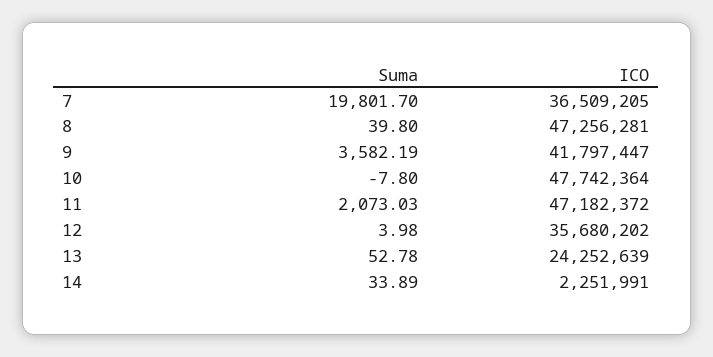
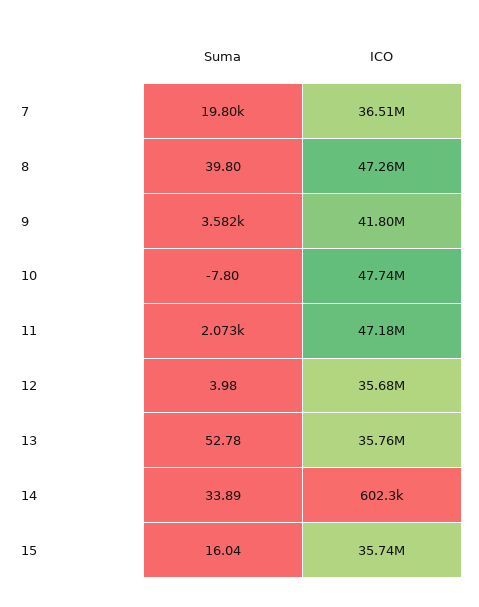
  {
    "Suma": {
      "7": 19801.7,
      "8": 39.8,
      "9": 3582.19,
      "10": -7.8,
      "11": 2073.03,
      "12": 3.98,
      "13": 52.78,
-     "14": 33.89
+     "14": 33.89,
+     "15": 16.04
    },
    "ICO": {
      "7": 36509205,
      "8": 47256281,
      "9": 41797447,
      "10": 47742364,
      "11": 47182372,
      "12": 35680202,
-     "13": 24252639,
+     "13": 35760000,
-     "14": 2251991
+     "14": 602300,
+     "15": 35740000
    }
  }

